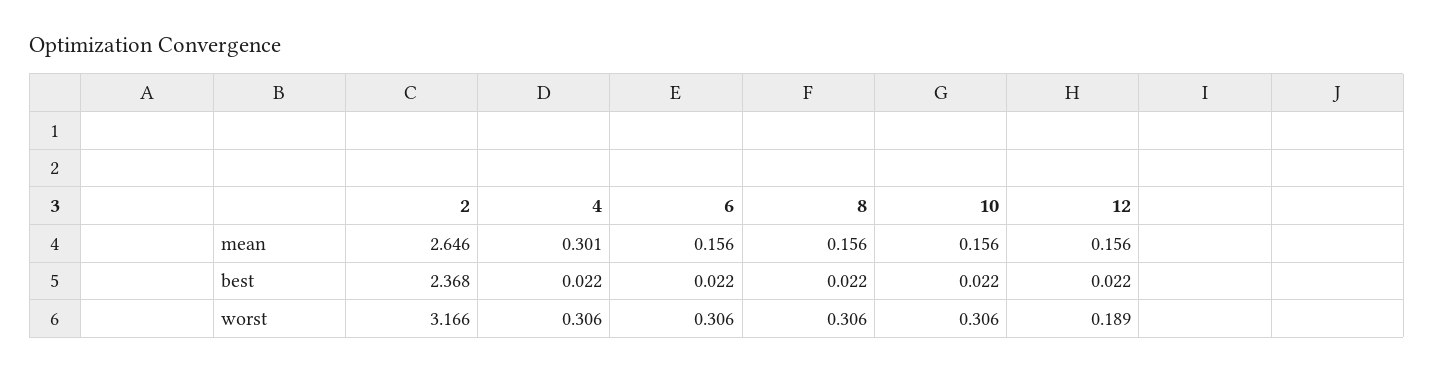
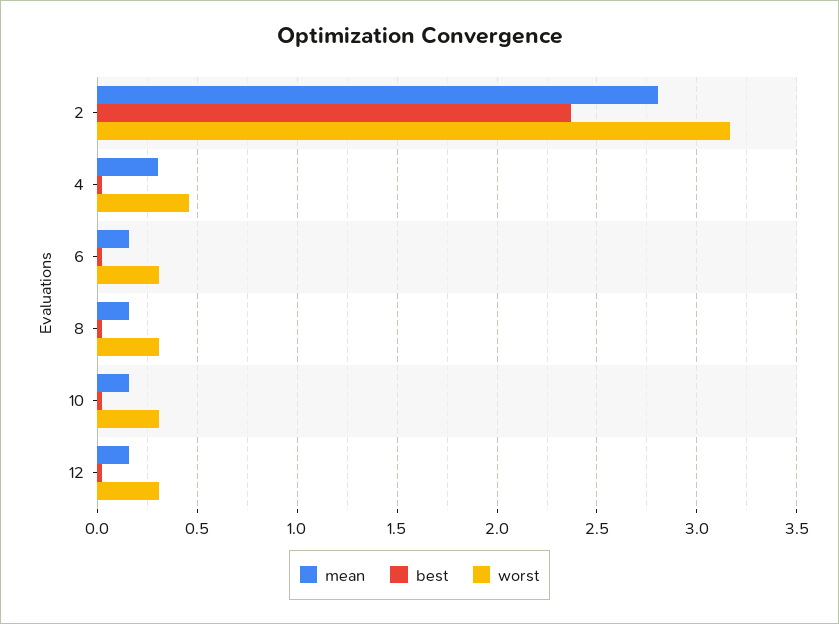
  {
    "mean": {
-     "2": 2.646,
+     "2": 2.8,
      "4": 0.301,
      "6": 0.156,
      "8": 0.156,
      "10": 0.156,
      "12": 0.156
    },
    "best": {
      "2": 2.368,
      "4": 0.022,
      "6": 0.022,
      "8": 0.022,
      "10": 0.022,
      "12": 0.022
    },
    "worst": {
      "2": 3.166,
-     "4": 0.306,
+     "4": 0.45,
      "6": 0.306,
      "8": 0.306,
      "10": 0.306,
-     "12": 0.189
+     "12": 0.3
    }
  }

